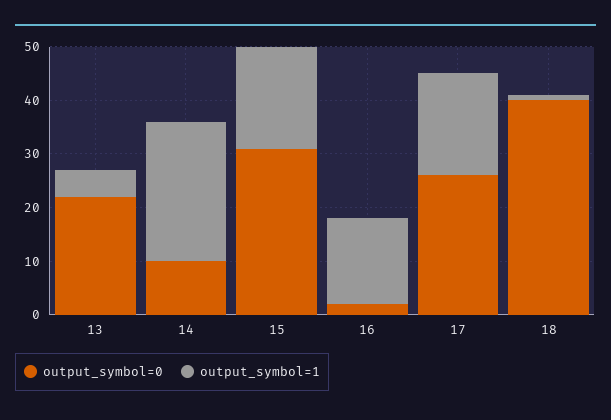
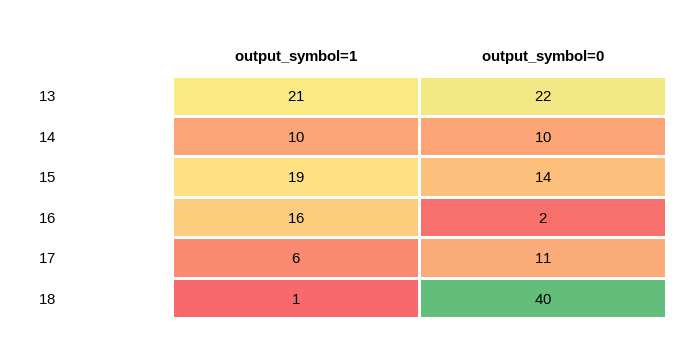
  {
    "output_symbol=0": {
      "13": 22,
      "14": 10,
-     "15": 30,
+     "15": 14,
      "16": 2,
-     "17": 25,
+     "17": 11,
      "18": 40
    },
    "output_symbol=1": {
-     "13": 5,
+     "13": 21,
-     "14": 25,
+     "14": 10,
      "15": 19,
      "16": 16,
-     "17": 20,
+     "17": 6,
      "18": 1
    }
  }

